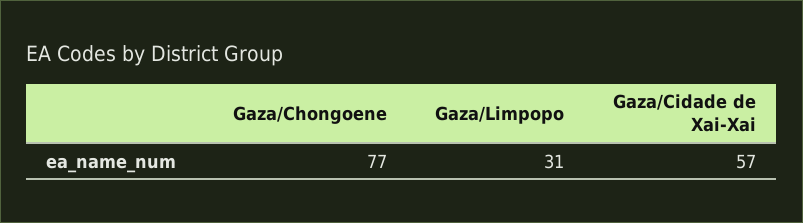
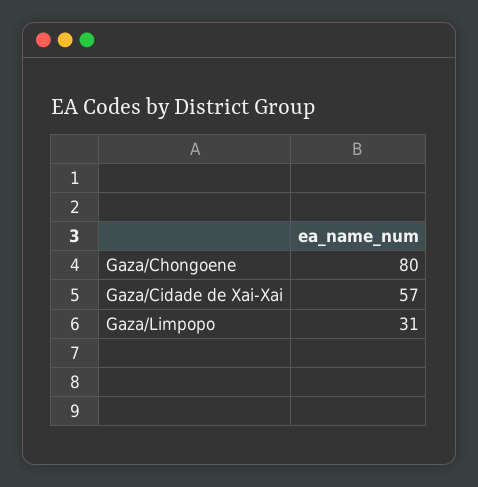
  {
-   "Gaza/Chongoene": 77,
+   "Gaza/Chongoene": 80,
    "Gaza/Limpopo": 31,
    "Gaza/Cidade de Xai-Xai": 57
  }

